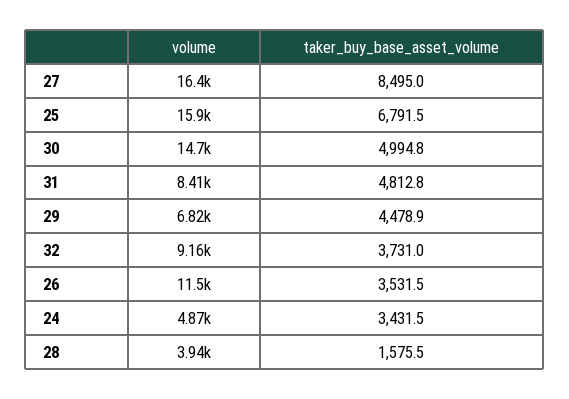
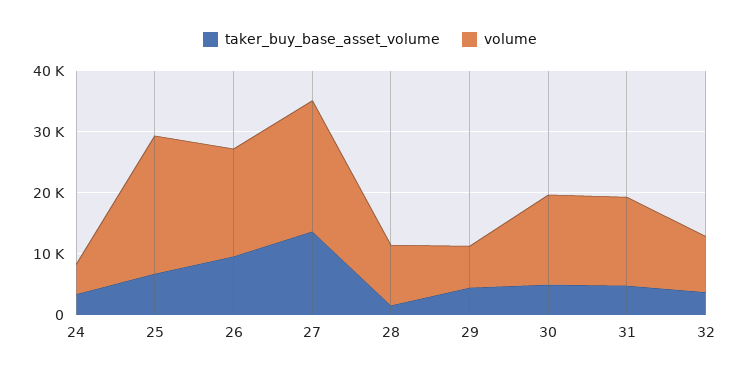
  {
    "volume": {
-     "27": 16400,
+     "27": 22000,
-     "25": 15900,
+     "25": 22000,
      "30": 14700,
-     "31": 8410,
+     "31": 14000,
      "29": 6820,
      "32": 9160,
-     "26": 11500,
+     "26": 18000,
      "24": 4870,
-     "28": 3940
+     "28": 10000
    },
    "taker_buy_base_asset_volume": {
-     "27": 8495,
+     "27": 14000,
      "25": 6791.5,
      "30": 4994.8,
      "31": 4812.8,
      "29": 4478.9,
      "32": 3731,
-     "26": 3531.5,
+     "26": 10000,
      "24": 3431.5,
      "28": 1575.5
    }
  }

